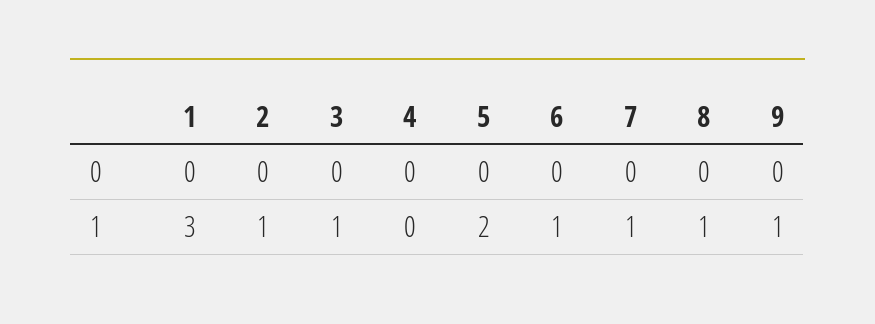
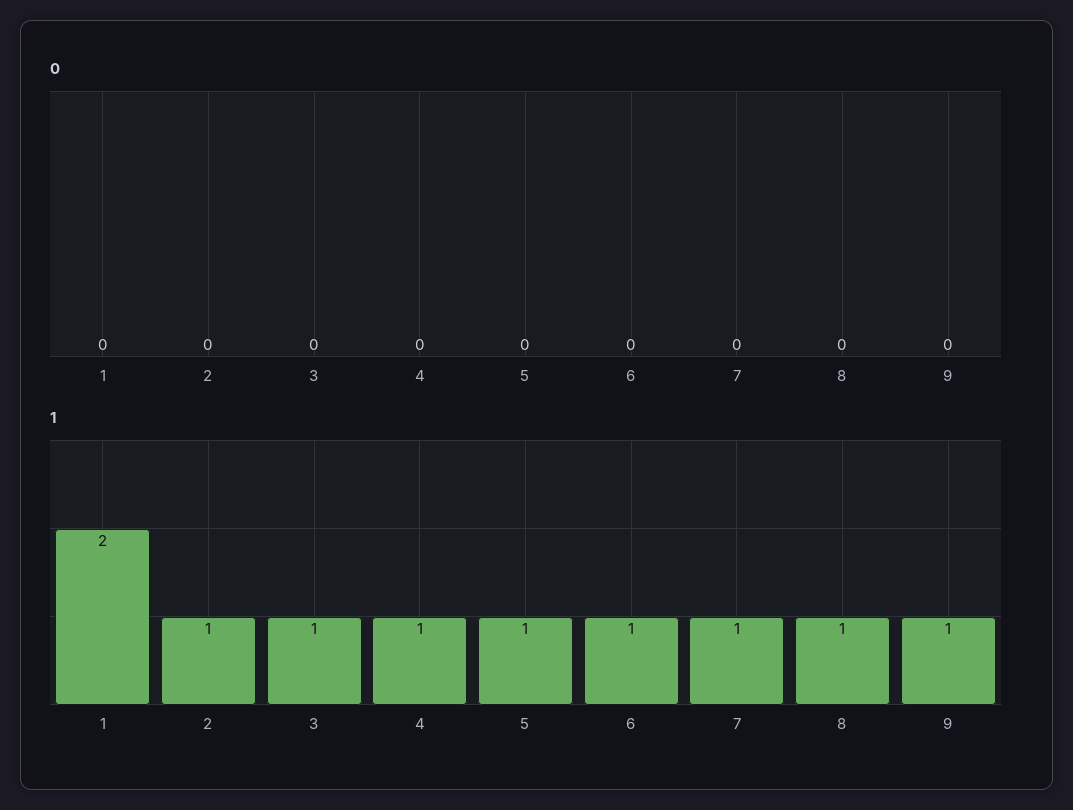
  {
    "0": {
      "1": 0,
      "2": 0,
      "3": 0,
      "4": 0,
      "5": 0,
      "6": 0,
      "7": 0,
      "8": 0,
      "9": 0
    },
    "1": {
-     "1": 3,
+     "1": 2,
      "2": 1,
      "3": 1,
-     "4": 0,
+     "4": 1,
-     "5": 2,
+     "5": 1,
      "6": 1,
      "7": 1,
      "8": 1,
      "9": 1
    }
  }

